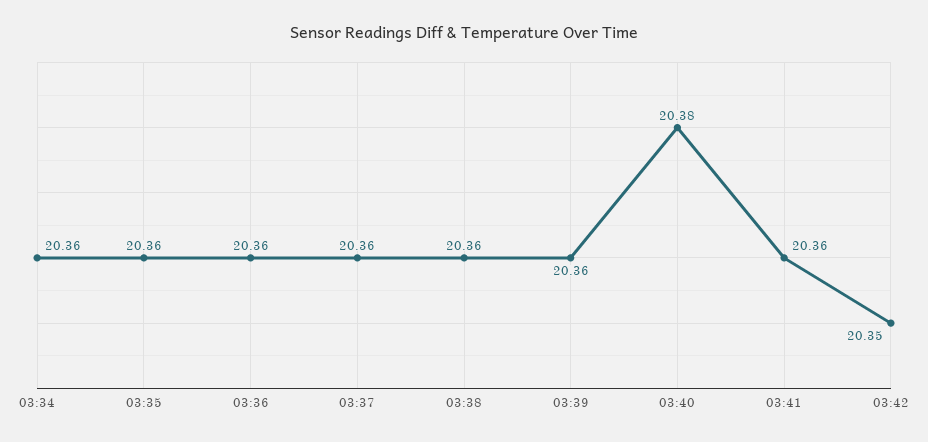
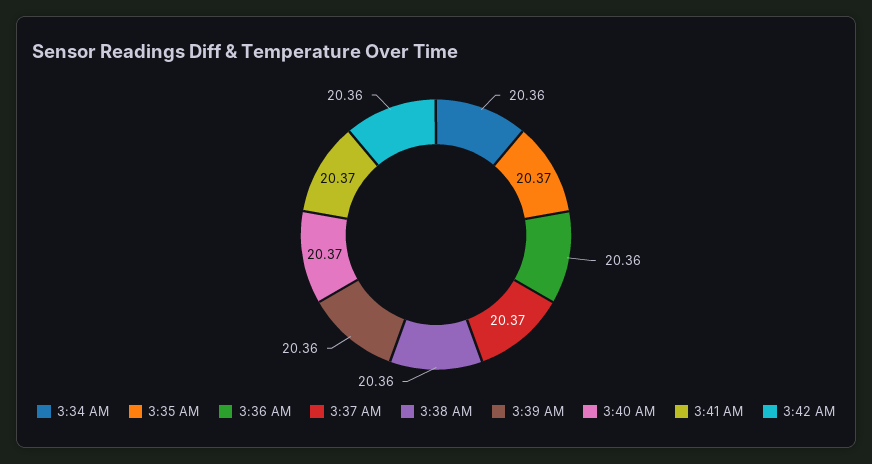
  {
    "03:34": 20.36,
-   "03:35": 20.36,
+   "03:35": 20.37,
    "03:36": 20.36,
-   "03:37": 20.36,
+   "03:37": 20.37,
    "03:38": 20.36,
    "03:39": 20.36,
-   "03:40": 20.38,
+   "03:40": 20.37,
-   "03:41": 20.36,
+   "03:41": 20.37,
-   "03:42": 20.35
+   "03:42": 20.36
  }

